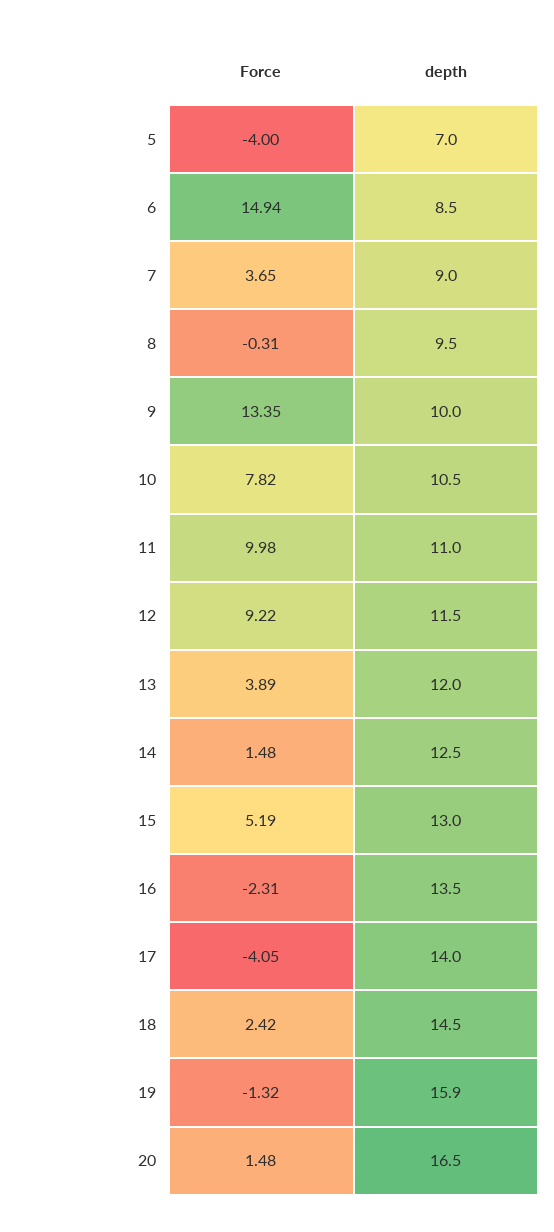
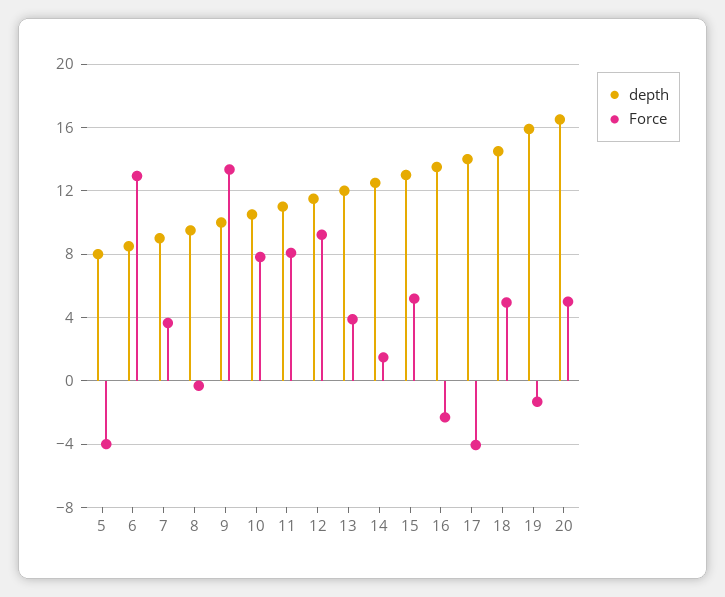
  {
    "Force": {
      "5": -4,
-     "6": 14.94,
+     "6": 13,
      "7": 3.65,
      "8": -0.31,
      "9": 13.35,
      "10": 7.82,
-     "11": 9.98,
+     "11": 8,
      "12": 9.22,
      "13": 3.89,
      "14": 1.48,
      "15": 5.19,
      "16": -2.31,
      "17": -4.05,
-     "18": 2.42,
+     "18": 5,
      "19": -1.32,
-     "20": 1.48
+     "20": 5
    },
    "depth": {
-     "5": 7,
+     "5": 8,
      "6": 8.5,
      "7": 9,
      "8": 9.5,
      "9": 10,
      "10": 10.5,
      "11": 11,
      "12": 11.5,
      "13": 12,
      "14": 12.5,
      "15": 13,
      "16": 13.5,
      "17": 14,
      "18": 14.5,
      "19": 15.9,
      "20": 16.5
    }
  }

